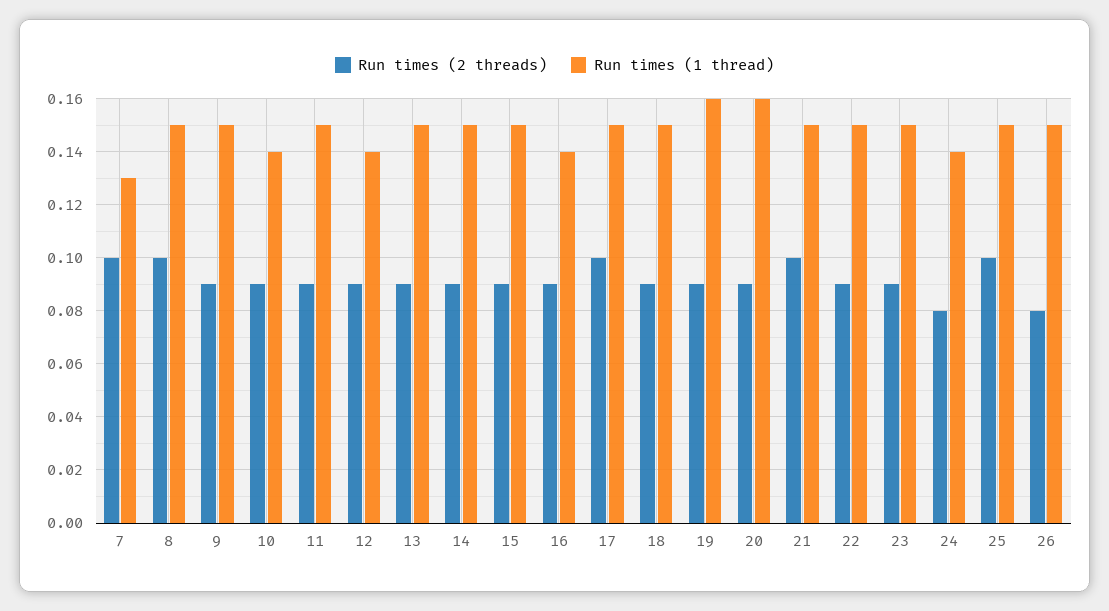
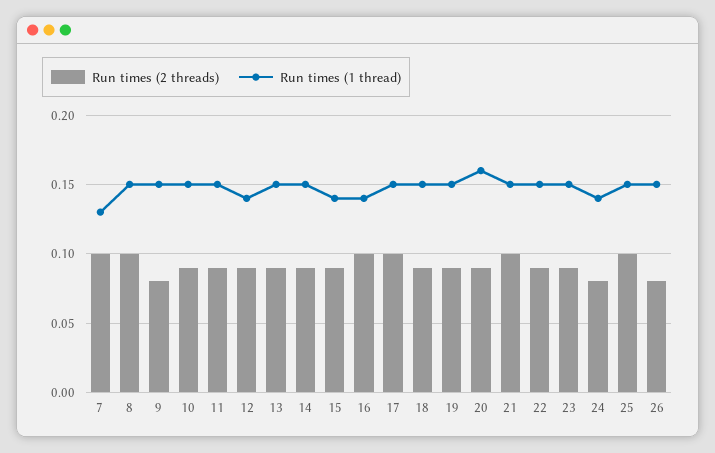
  {
    "Run times (2 threads)": {
      "7": 0.1,
      "8": 0.1,
-     "9": 0.09,
+     "9": 0.08,
      "10": 0.09,
      "11": 0.09,
      "12": 0.09,
      "13": 0.09,
      "14": 0.09,
      "15": 0.09,
-     "16": 0.09,
+     "16": 0.1,
      "17": 0.1,
      "18": 0.09,
      "19": 0.09,
      "20": 0.09,
      "21": 0.1,
      "22": 0.09,
      "23": 0.09,
      "24": 0.08,
      "25": 0.1,
      "26": 0.08
    },
    "Run times (1 thread)": {
      "7": 0.13,
      "8": 0.15,
      "9": 0.15,
-     "10": 0.14,
+     "10": 0.15,
      "11": 0.15,
      "12": 0.14,
      "13": 0.15,
      "14": 0.15,
-     "15": 0.15,
+     "15": 0.14,
      "16": 0.14,
      "17": 0.15,
      "18": 0.15,
-     "19": 0.16,
+     "19": 0.15,
      "20": 0.16,
      "21": 0.15,
      "22": 0.15,
      "23": 0.15,
      "24": 0.14,
      "25": 0.15,
      "26": 0.15
    }
  }

